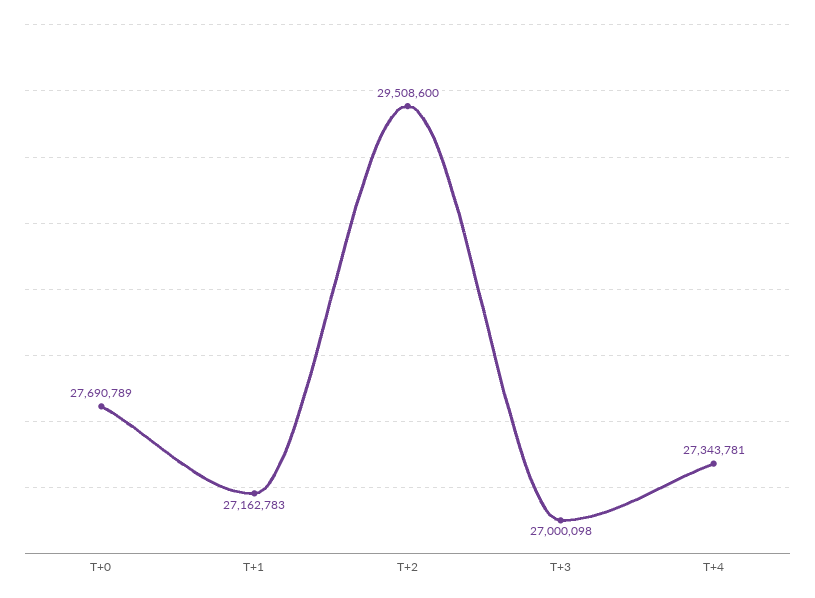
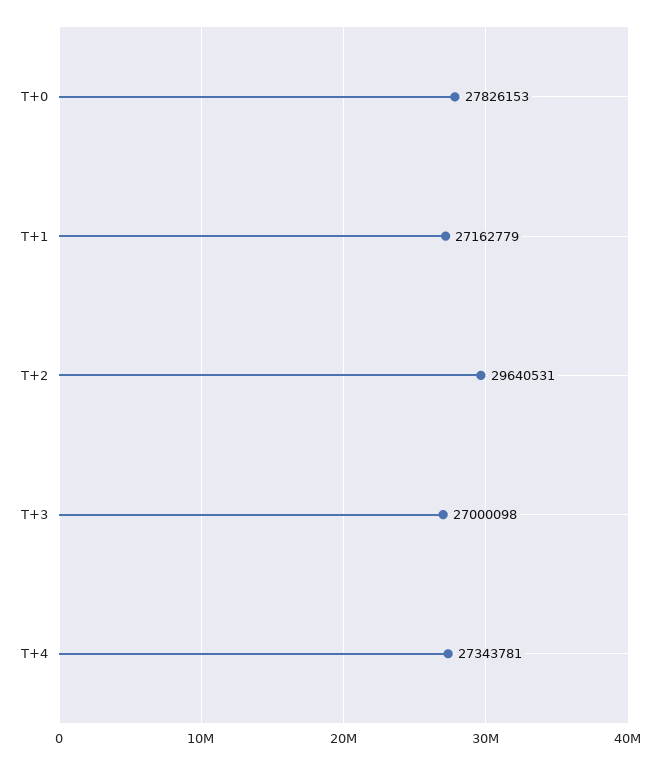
  {
-   "T+0": 27690789,
+   "T+0": 27826153,
-   "T+1": 27162783,
+   "T+1": 27162779,
-   "T+2": 29508600,
+   "T+2": 29640531,
    "T+3": 27000098,
    "T+4": 27343781
  }

